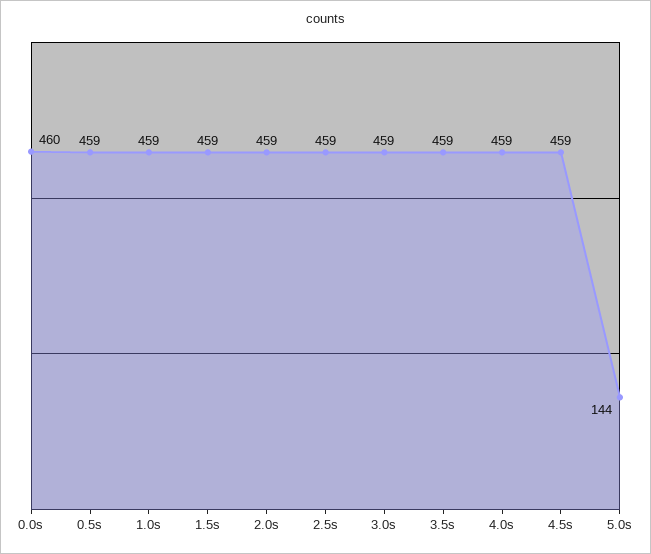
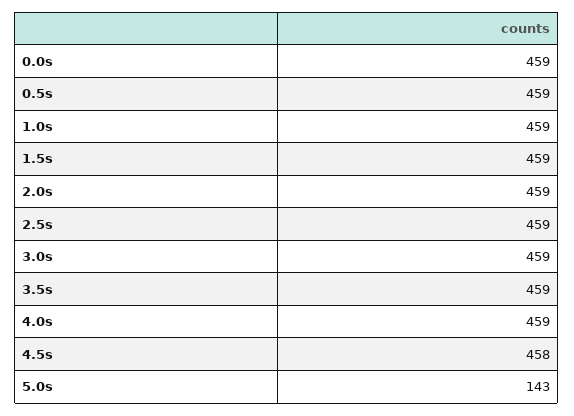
  {
-   "0.0s": 460,
+   "0.0s": 459,
    "0.5s": 459,
    "1.0s": 459,
    "1.5s": 459,
    "2.0s": 459,
    "2.5s": 459,
    "3.0s": 459,
    "3.5s": 459,
    "4.0s": 459,
-   "4.5s": 459,
+   "4.5s": 458,
-   "5.0s": 144
+   "5.0s": 143
  }

